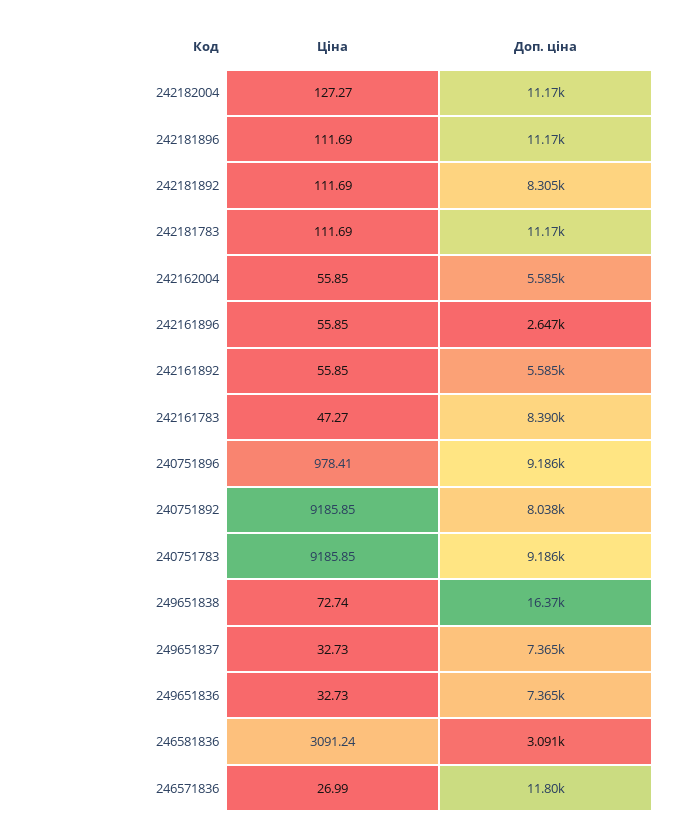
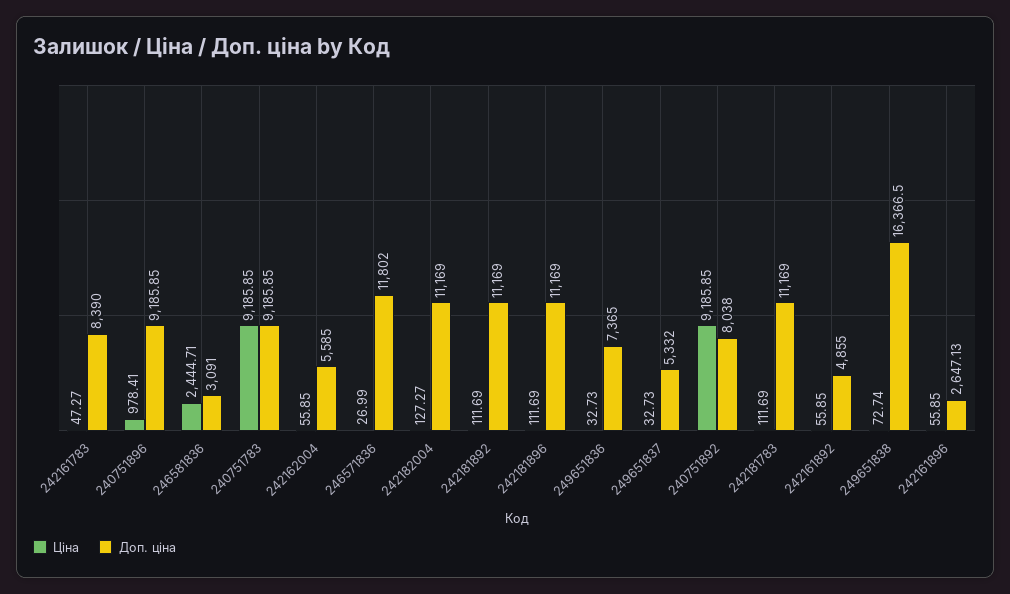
  {
    "Ціна": {
      "242182004": 127.27,
      "242181896": 111.69,
      "242181892": 111.69,
      "242181783": 111.69,
      "242162004": 55.85,
      "242161896": 55.85,
      "242161892": 55.85,
      "242161783": 47.27,
      "240751896": 978.41,
      "240751892": 9185.85,
      "240751783": 9185.85,
      "249651838": 72.74,
      "249651837": 32.73,
      "249651836": 32.73,
-     "246581836": 3091.24,
+     "246581836": 2444.71,
      "246571836": 26.99
    },
    "Доп. ціна": {
      "242182004": 11169,
      "242181896": 11169,
-     "242181892": 8305,
+     "242181892": 11169,
      "242181783": 11169,
      "242162004": 5585,
      "242161896": 2647.13,
-     "242161892": 5585,
+     "242161892": 4855,
      "242161783": 8390,
      "240751896": 9185.85,
      "240751892": 8038,
      "240751783": 9185.85,
      "249651838": 16366.5,
-     "249651837": 7365,
+     "249651837": 5332,
      "249651836": 7365,
      "246581836": 3091,
      "246571836": 11802
    }
  }

